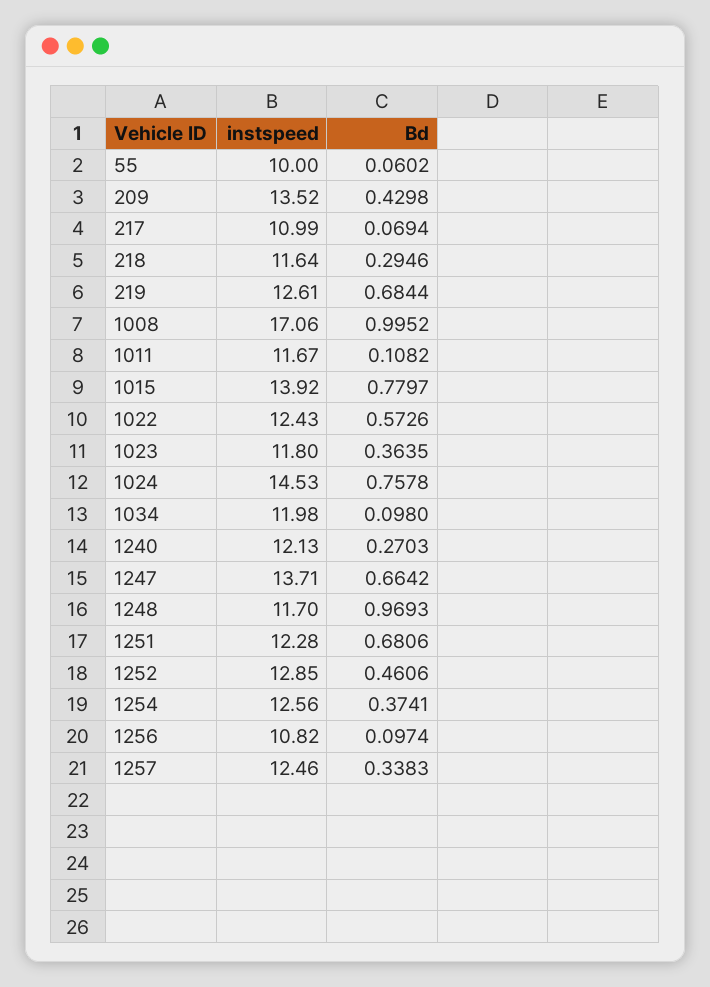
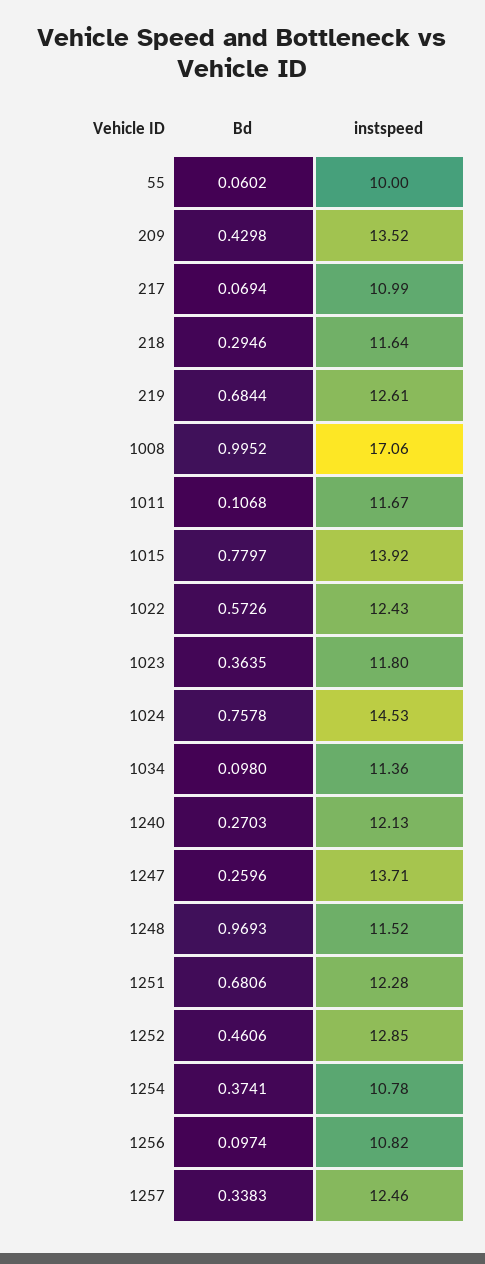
  {
    "instspeed": {
      "55": 10,
      "209": 13.52,
      "217": 10.99,
      "218": 11.64,
      "219": 12.61,
      "1008": 17.06,
      "1011": 11.67,
      "1015": 13.92,
      "1022": 12.43,
      "1023": 11.8,
      "1024": 14.53,
-     "1034": 11.98,
+     "1034": 11.36,
      "1240": 12.13,
      "1247": 13.71,
-     "1248": 11.7,
+     "1248": 11.52,
      "1251": 12.28,
      "1252": 12.85,
-     "1254": 12.56,
+     "1254": 10.78,
      "1256": 10.82,
      "1257": 12.46
    },
    "Bd": {
      "55": 0.0602,
      "209": 0.4298,
      "217": 0.0694,
      "218": 0.2946,
      "219": 0.6844,
      "1008": 0.9952,
-     "1011": 0.1082,
+     "1011": 0.1068,
      "1015": 0.7797,
      "1022": 0.5726,
      "1023": 0.3635,
      "1024": 0.7578,
      "1034": 0.098,
      "1240": 0.2703,
-     "1247": 0.6642,
+     "1247": 0.2596,
      "1248": 0.9693,
      "1251": 0.6806,
      "1252": 0.4606,
      "1254": 0.3741,
      "1256": 0.0974,
      "1257": 0.3383
    }
  }

